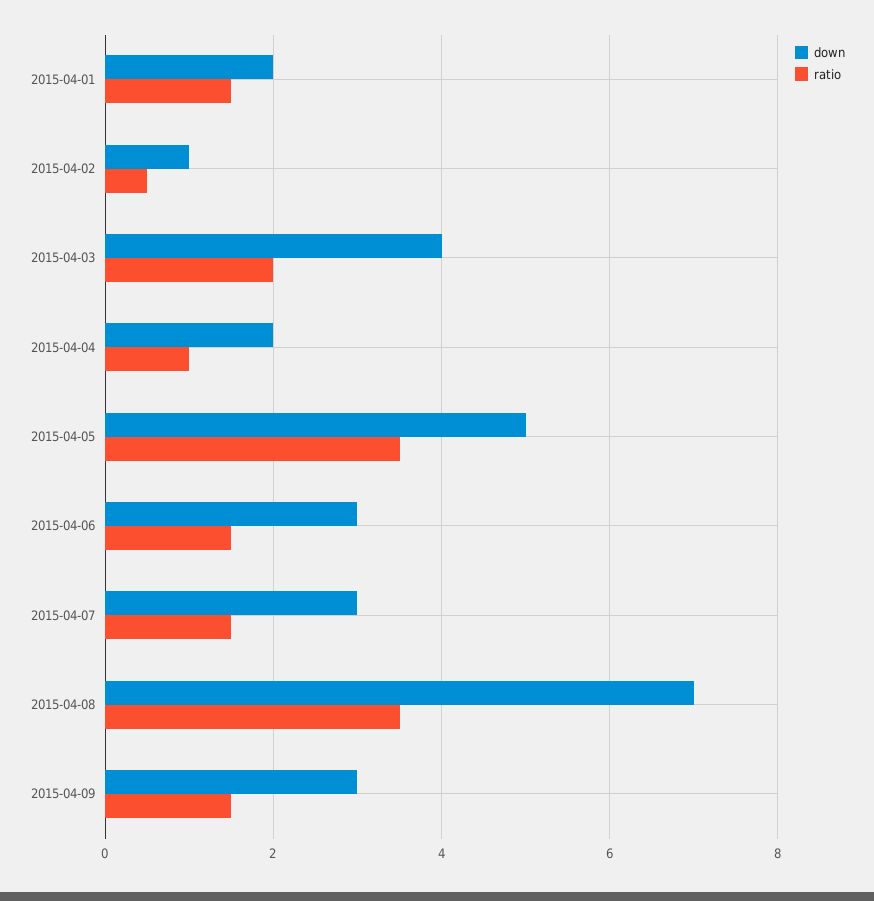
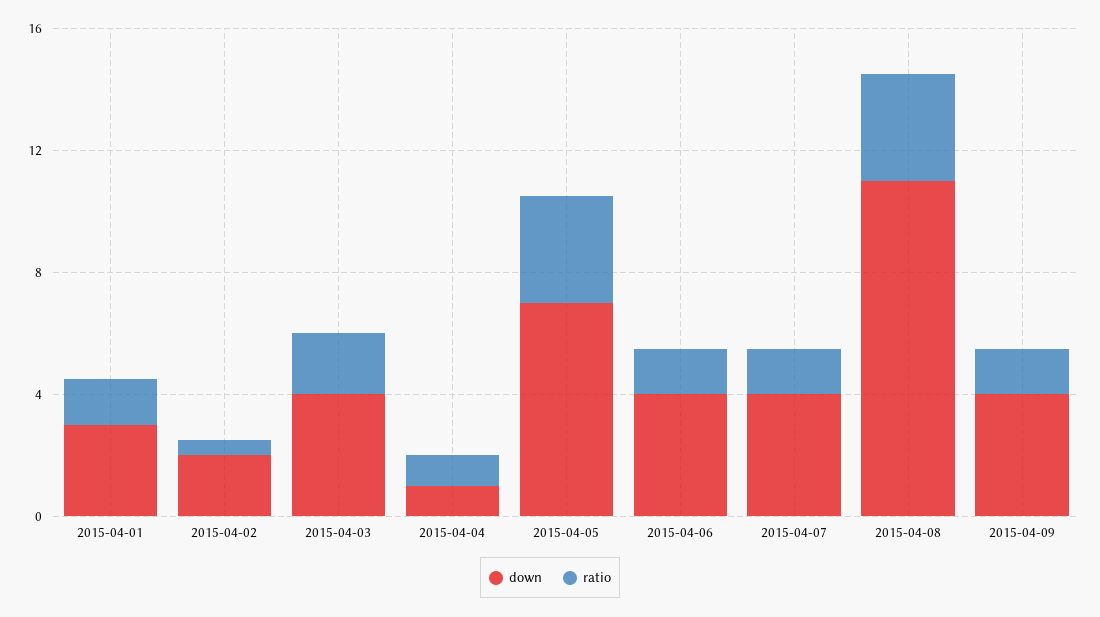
  {
    "down": {
-     "2015-04-01": 2,
+     "2015-04-01": 3,
-     "2015-04-02": 1,
+     "2015-04-02": 2,
      "2015-04-03": 4,
-     "2015-04-04": 2,
+     "2015-04-04": 1,
-     "2015-04-05": 5,
+     "2015-04-05": 7,
-     "2015-04-06": 3,
+     "2015-04-06": 4,
-     "2015-04-07": 3,
+     "2015-04-07": 4,
-     "2015-04-08": 7,
+     "2015-04-08": 11,
-     "2015-04-09": 3
+     "2015-04-09": 4
    },
    "ratio": {
      "2015-04-01": 1.5,
      "2015-04-02": 0.5,
      "2015-04-03": 2,
      "2015-04-04": 1,
      "2015-04-05": 3.5,
      "2015-04-06": 1.5,
      "2015-04-07": 1.5,
      "2015-04-08": 3.5,
      "2015-04-09": 1.5
    }
  }

